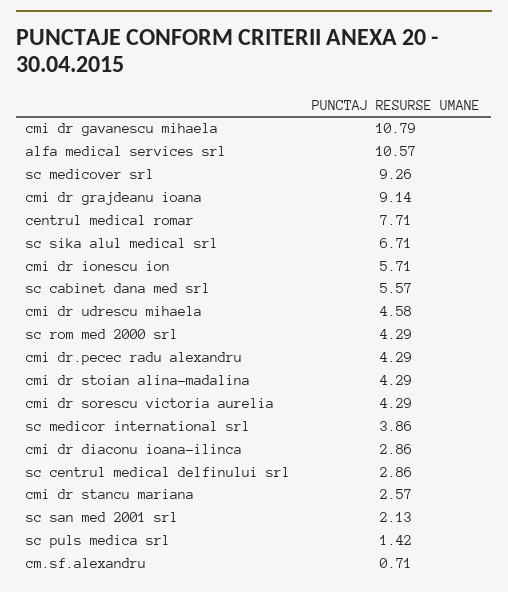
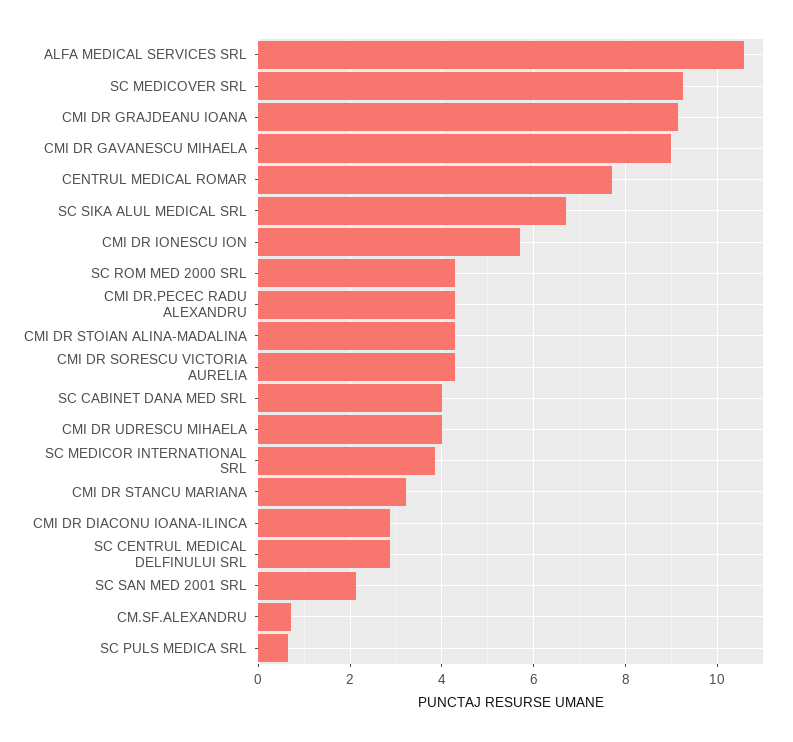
  {
-   "cmi dr gavanescu mihaela": 10.79,
+   "cmi dr gavanescu mihaela": 9,
    "alfa medical services srl": 10.57,
    "sc medicover srl": 9.26,
    "cmi dr grajdeanu ioana": 9.14,
    "centrul medical romar": 7.71,
    "sc sika alul medical srl": 6.71,
    "cmi dr ionescu ion": 5.71,
-   "sc cabinet dana med srl": 5.57,
+   "sc cabinet dana med srl": 4,
-   "cmi dr udrescu mihaela": 4.58,
+   "cmi dr udrescu mihaela": 4,
    "sc rom med 2000 srl": 4.29,
    "cmi dr.pecec radu alexandru": 4.29,
    "cmi dr stoian alina-madalina": 4.29,
    "cmi dr sorescu victoria aurelia": 4.29,
    "sc medicor international srl": 3.86,
    "cmi dr diaconu ioana-ilinca": 2.86,
    "sc centrul medical delfinului srl": 2.86,
-   "cmi dr stancu mariana": 2.57,
+   "cmi dr stancu mariana": 3.2,
    "sc san med 2001 srl": 2.13,
-   "sc puls medica srl": 1.42,
+   "sc puls medica srl": 0.6,
    "cm.sf.alexandru": 0.71
  }

